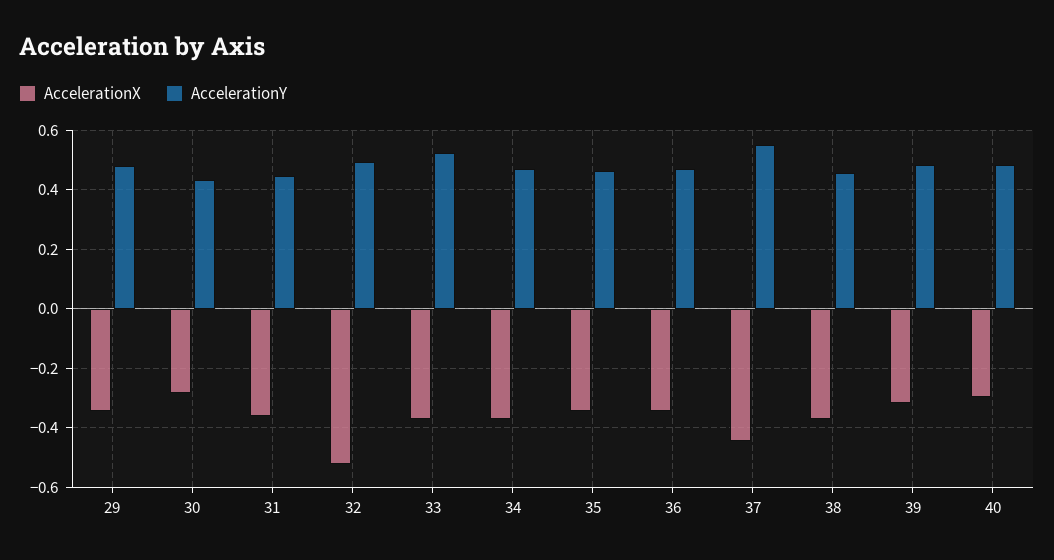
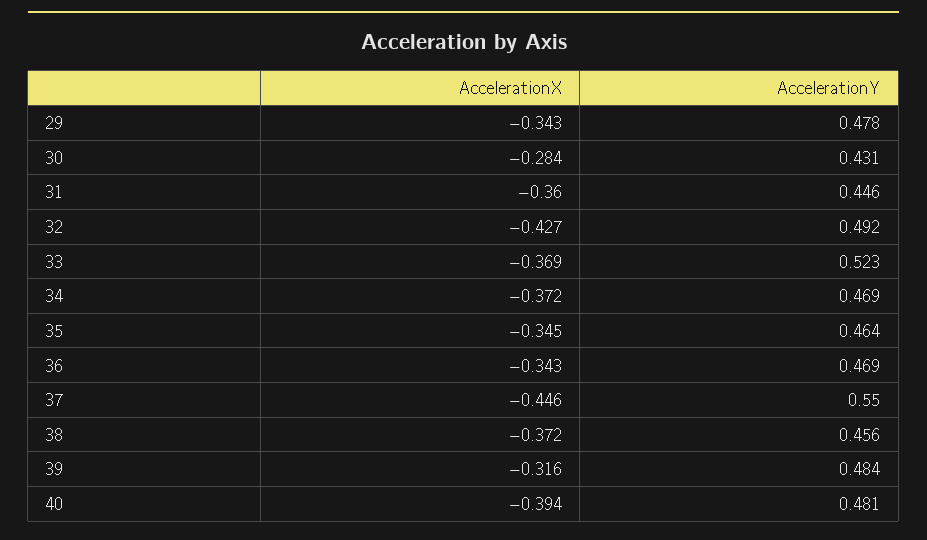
  {
    "AccelerationX": {
      "29": -0.343,
      "30": -0.284,
      "31": -0.36,
-     "32": -0.525,
+     "32": -0.427,
      "33": -0.369,
      "34": -0.372,
      "35": -0.345,
      "36": -0.343,
      "37": -0.446,
      "38": -0.372,
      "39": -0.316,
-     "40": -0.3
+     "40": -0.394
    },
    "AccelerationY": {
      "29": 0.478,
      "30": 0.431,
      "31": 0.446,
      "32": 0.492,
      "33": 0.523,
      "34": 0.469,
      "35": 0.464,
      "36": 0.469,
      "37": 0.55,
      "38": 0.456,
      "39": 0.484,
      "40": 0.481
    }
  }

